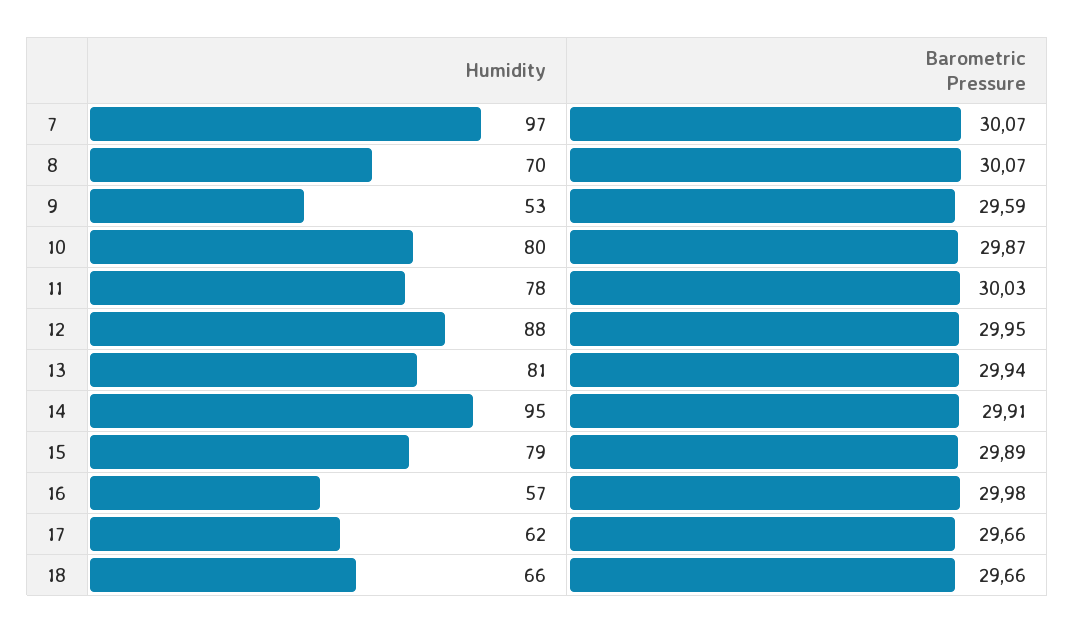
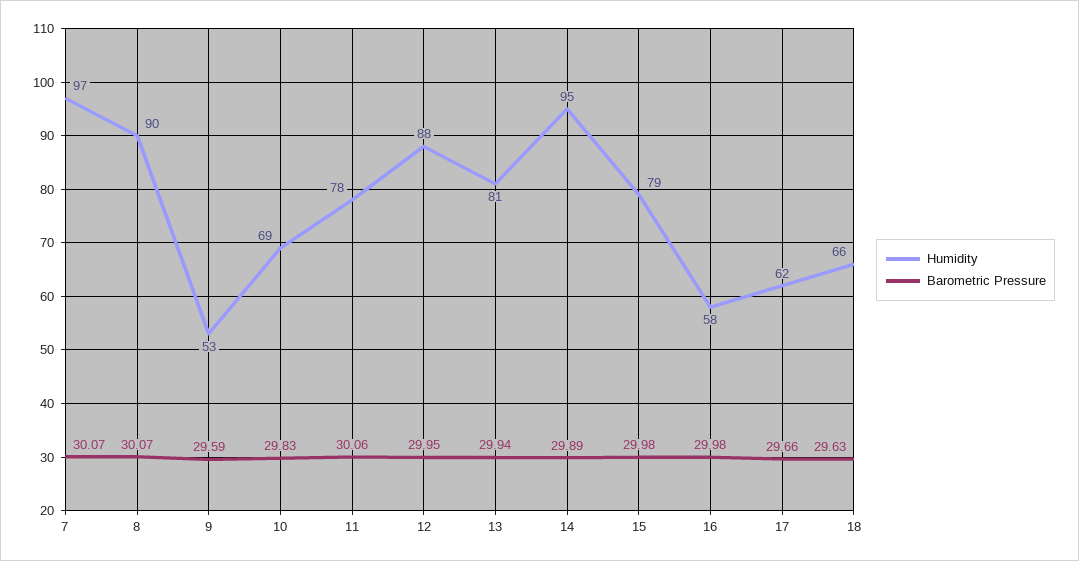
  {
    "Humidity": {
      "7": 97,
-     "8": 70,
+     "8": 90,
      "9": 53,
-     "10": 80,
+     "10": 69,
      "11": 78,
      "12": 88,
      "13": 81,
      "14": 95,
      "15": 79,
-     "16": 57,
+     "16": 58,
      "17": 62,
      "18": 66
    },
    "Barometric Pressure": {
      "7": 30.07,
      "8": 30.07,
      "9": 29.59,
-     "10": 29.87,
+     "10": 29.83,
-     "11": 30.03,
+     "11": 30.06,
      "12": 29.95,
      "13": 29.94,
-     "14": 29.91,
+     "14": 29.89,
-     "15": 29.89,
+     "15": 29.98,
      "16": 29.98,
      "17": 29.66,
-     "18": 29.66
+     "18": 29.63
    }
  }

